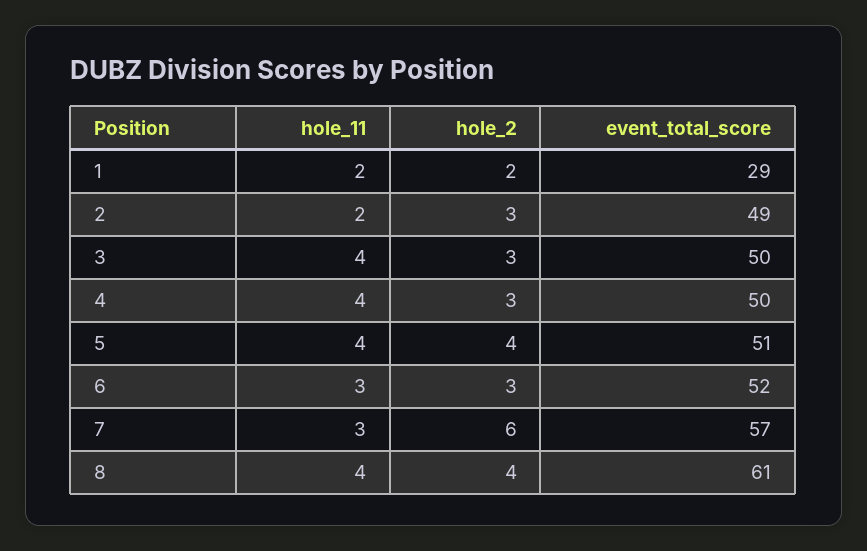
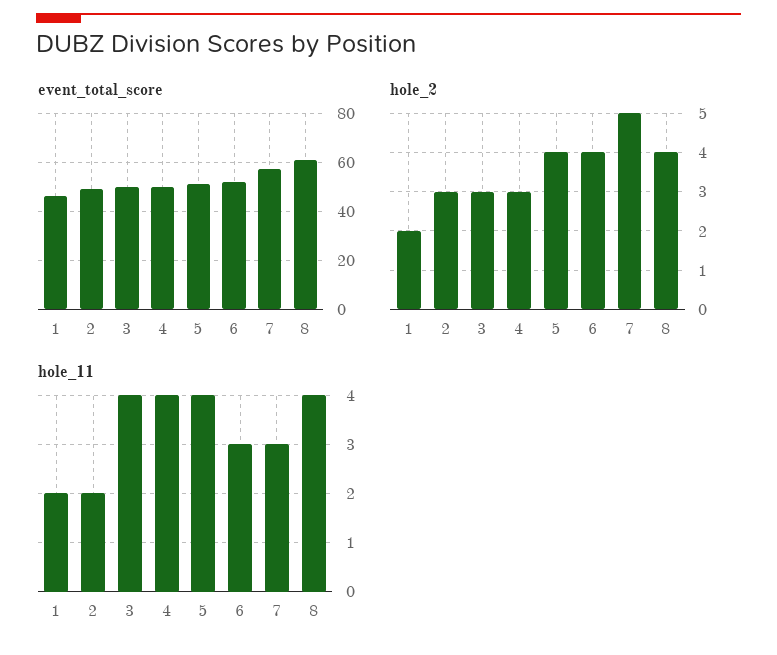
  {
    "hole_11": {
      "1": 2,
      "2": 2,
      "3": 4,
      "4": 4,
      "5": 4,
      "6": 3,
      "7": 3,
      "8": 4
    },
    "hole_2": {
      "1": 2,
      "2": 3,
      "3": 3,
      "4": 3,
      "5": 4,
-     "6": 3,
+     "6": 4,
-     "7": 6,
+     "7": 5,
      "8": 4
    },
    "event_total_score": {
-     "1": 29,
+     "1": 45,
      "2": 49,
      "3": 50,
      "4": 50,
      "5": 51,
      "6": 52,
      "7": 57,
      "8": 61
    }
  }

